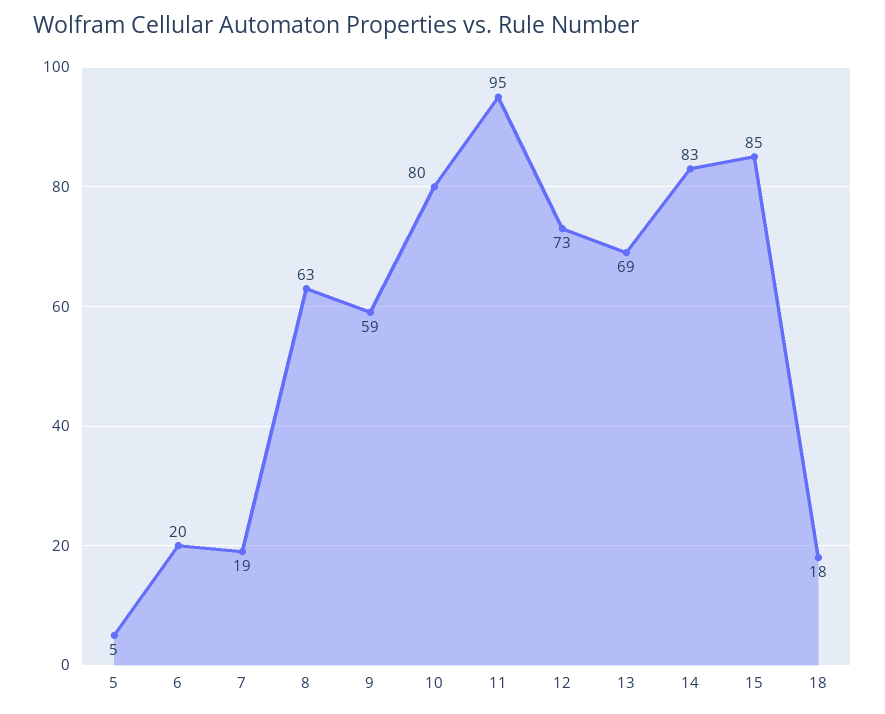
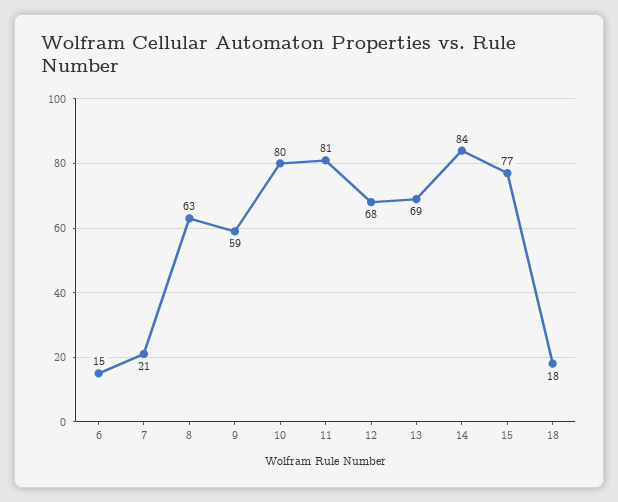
  {
-   "5": 5,
-   "6": 20,
+   "6": 15,
-   "7": 19,
+   "7": 21,
    "8": 63,
    "9": 59,
    "10": 80,
-   "11": 95,
+   "11": 81,
-   "12": 73,
+   "12": 68,
    "13": 69,
-   "14": 83,
+   "14": 84,
-   "15": 85,
+   "15": 77,
    "18": 18
  }

